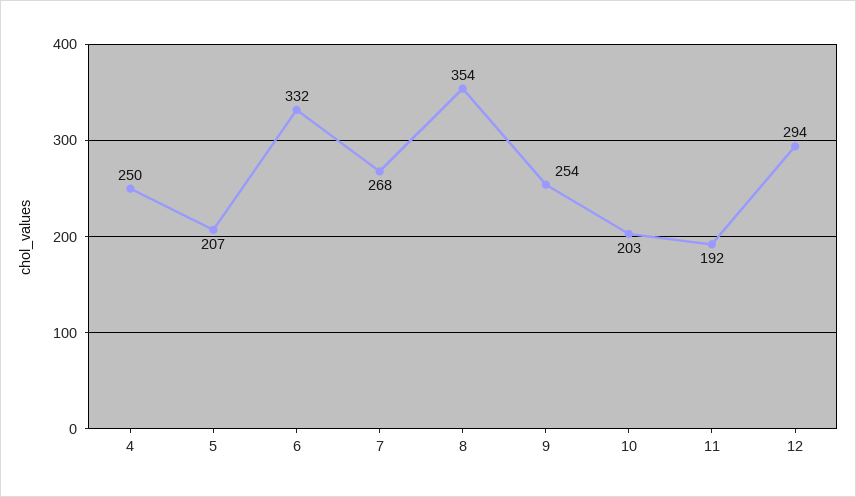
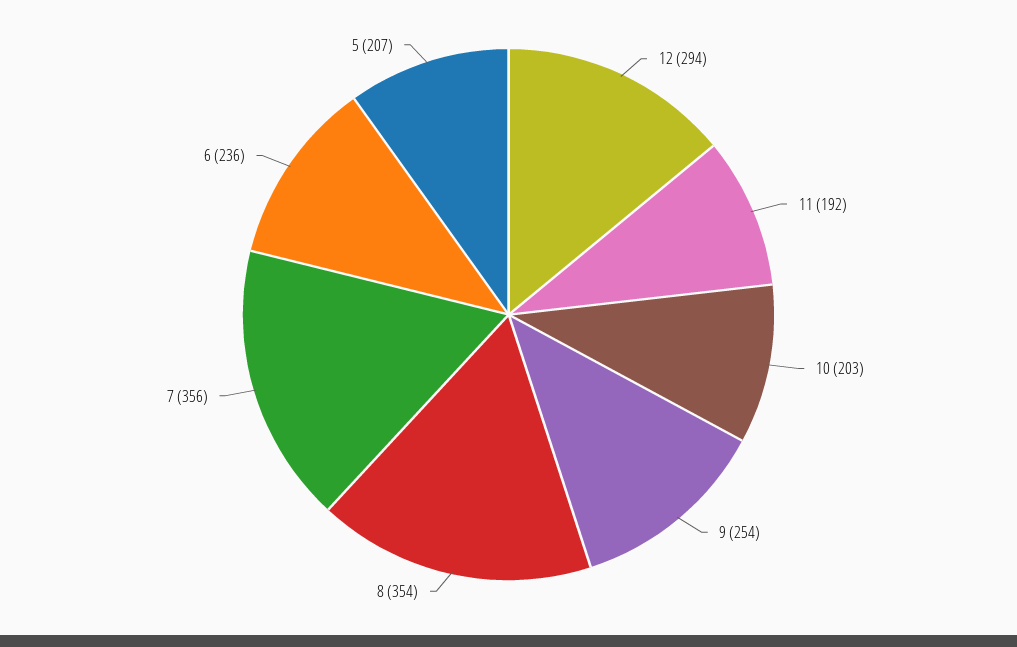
  {
-   "4": 250,
    "5": 207,
-   "6": 332,
+   "6": 236,
-   "7": 268,
+   "7": 356,
    "8": 354,
    "9": 254,
    "10": 203,
    "11": 192,
    "12": 294
  }

